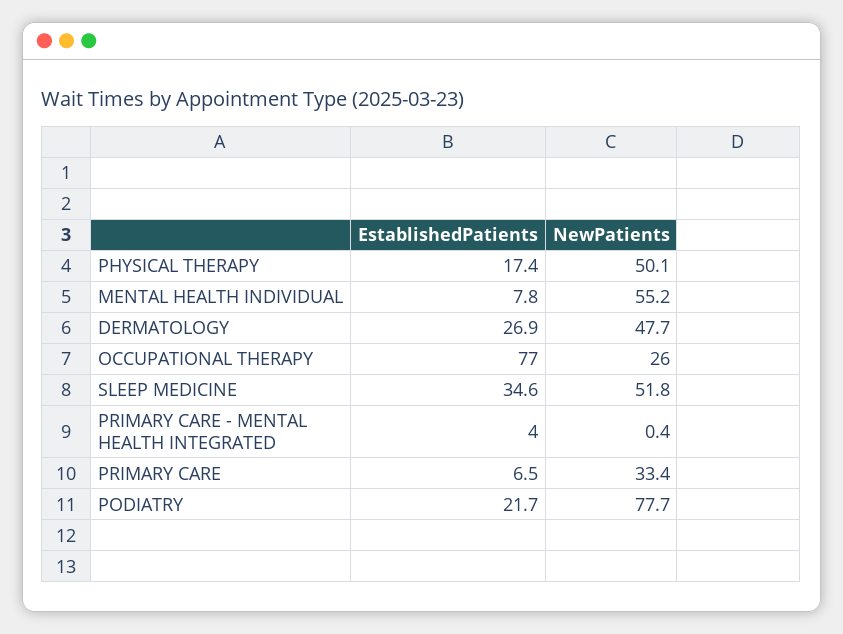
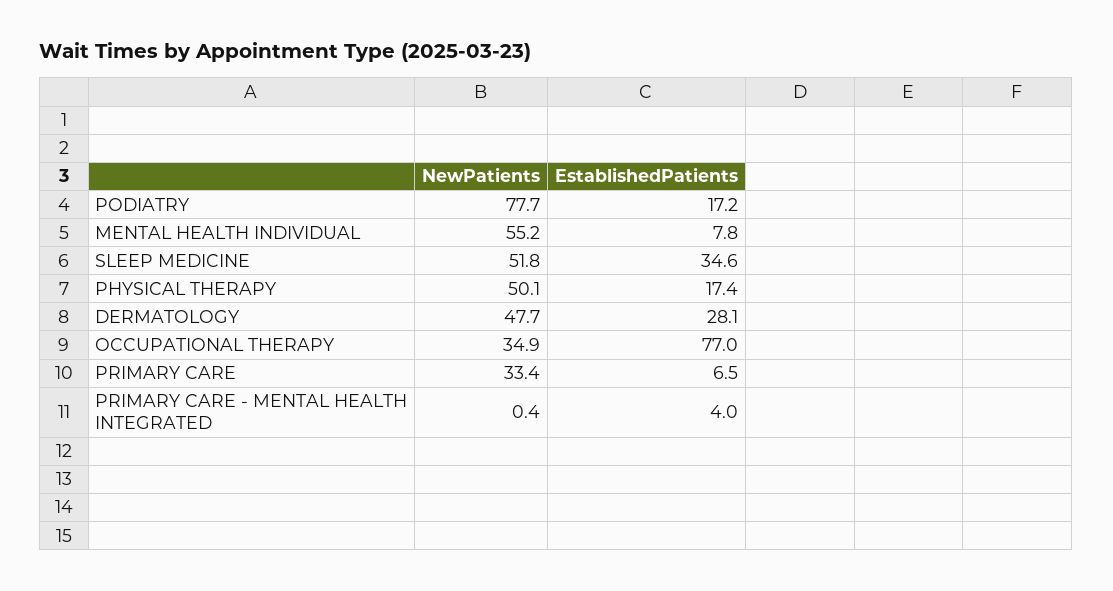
  {
    "EstablishedPatients": {
      "PHYSICAL THERAPY": 17.4,
      "MENTAL HEALTH INDIVIDUAL": 7.8,
-     "DERMATOLOGY": 26.9,
+     "DERMATOLOGY": 28.1,
      "OCCUPATIONAL THERAPY": 77,
      "SLEEP MEDICINE": 34.6,
      "PRIMARY CARE - MENTAL HEALTH INTEGRATED": 4,
      "PRIMARY CARE": 6.5,
-     "PODIATRY": 21.7
+     "PODIATRY": 17.2
    },
    "NewPatients": {
      "PHYSICAL THERAPY": 50.1,
      "MENTAL HEALTH INDIVIDUAL": 55.2,
      "DERMATOLOGY": 47.7,
-     "OCCUPATIONAL THERAPY": 26,
+     "OCCUPATIONAL THERAPY": 34.9,
      "SLEEP MEDICINE": 51.8,
      "PRIMARY CARE - MENTAL HEALTH INTEGRATED": 0.4,
      "PRIMARY CARE": 33.4,
      "PODIATRY": 77.7
    }
  }

